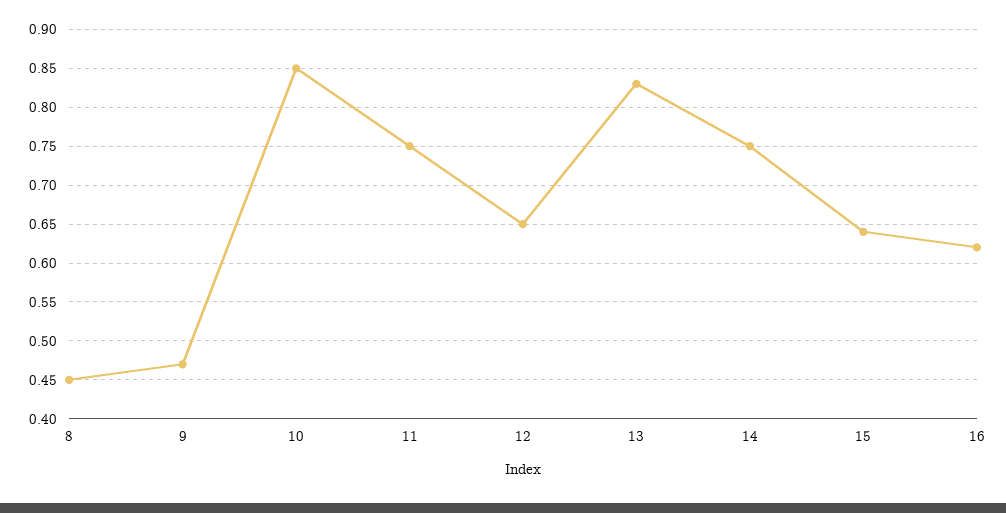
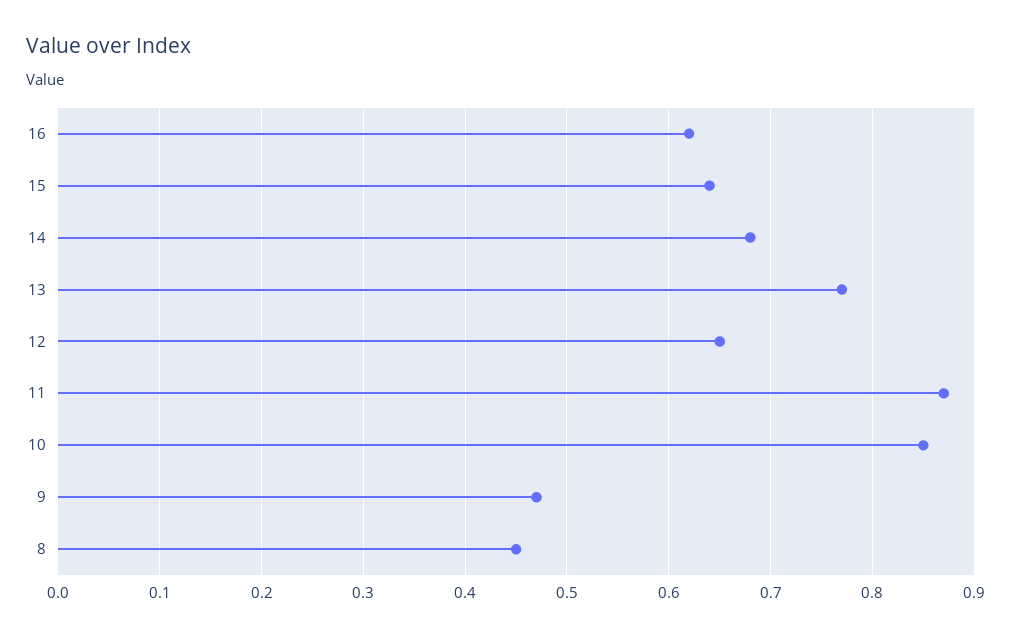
  {
    "8": 0.45,
    "9": 0.47,
    "10": 0.85,
-   "11": 0.75,
+   "11": 0.87,
    "12": 0.65,
-   "13": 0.83,
+   "13": 0.77,
-   "14": 0.75,
+   "14": 0.68,
    "15": 0.64,
    "16": 0.62
  }

